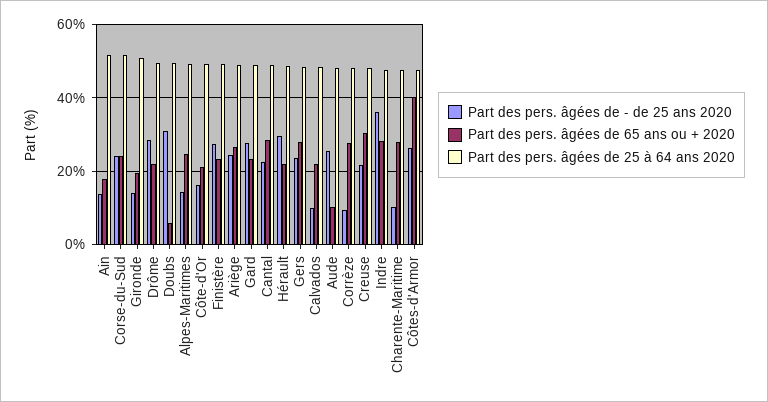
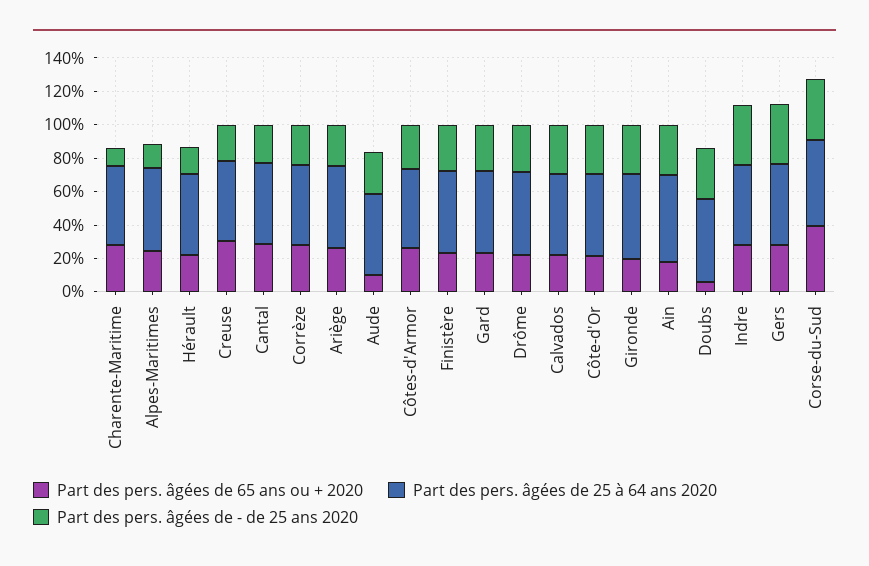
  {
    "Part des pers. âgées de - de 25 ans 2020": {
-     "Ain": 14,
+     "Ain": 30,
-     "Corse-du-Sud": 24,
+     "Corse-du-Sud": 35,
-     "Gironde": 14,
+     "Gironde": 30,
      "Drôme": 28,
      "Doubs": 30,
      "Alpes-Maritimes": 14,
-     "Côte-d'Or": 16,
+     "Côte-d'Or": 30,
      "Finistère": 28,
      "Ariège": 24,
      "Gard": 28,
      "Cantal": 22,
-     "Hérault": 30,
+     "Hérault": 15,
-     "Gers": 24,
+     "Gers": 35,
-     "Calvados": 10,
+     "Calvados": 30,
      "Aude": 26,
-     "Corrèze": 10,
+     "Corrèze": 25,
      "Creuse": 22,
      "Indre": 36,
      "Charente-Maritime": 10,
      "Côtes-d'Armor": 26
    },
    "Part des pers. âgées de 65 ans ou + 2020": {
      "Ain": 18,
-     "Corse-du-Sud": 24,
+     "Corse-du-Sud": 40,
      "Gironde": 20,
      "Drôme": 22,
      "Doubs": 6,
      "Alpes-Maritimes": 24,
      "Côte-d'Or": 22,
      "Finistère": 24,
      "Ariège": 26,
      "Gard": 24,
      "Cantal": 28,
      "Hérault": 22,
      "Gers": 28,
      "Calvados": 22,
      "Aude": 10,
      "Corrèze": 28,
      "Creuse": 30,
      "Indre": 28,
      "Charente-Maritime": 28,
-     "Côtes-d'Armor": 40
+     "Côtes-d'Armor": 25
    },
    "Part des pers. âgées de 25 à 64 ans 2020": {
      "Ain": 52,
      "Corse-du-Sud": 52,
      "Gironde": 50,
      "Drôme": 50,
      "Doubs": 50,
      "Alpes-Maritimes": 50,
      "Côte-d'Or": 50,
      "Finistère": 50,
      "Ariège": 50,
      "Gard": 50,
      "Cantal": 48,
      "Hérault": 48,
      "Gers": 48,
      "Calvados": 48,
      "Aude": 48,
      "Corrèze": 48,
      "Creuse": 48,
      "Indre": 48,
      "Charente-Maritime": 48,
      "Côtes-d'Armor": 48
    }
  }

